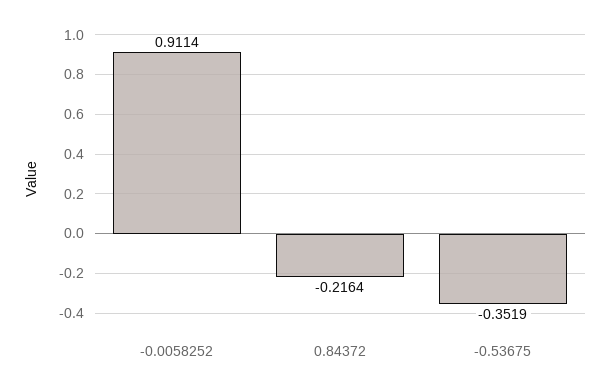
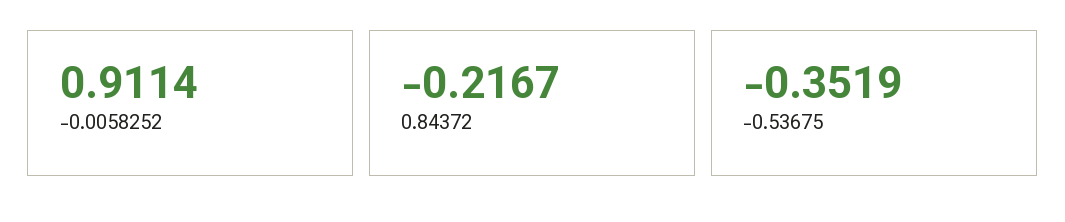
  {
    "-0.0058252": 0.9114,
-   "0.84372": -0.2164,
+   "0.84372": -0.2167,
    "-0.53675": -0.3519
  }

